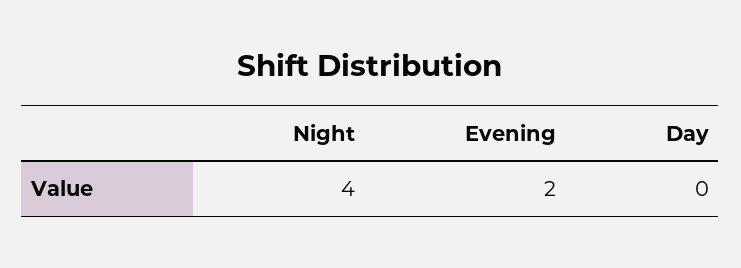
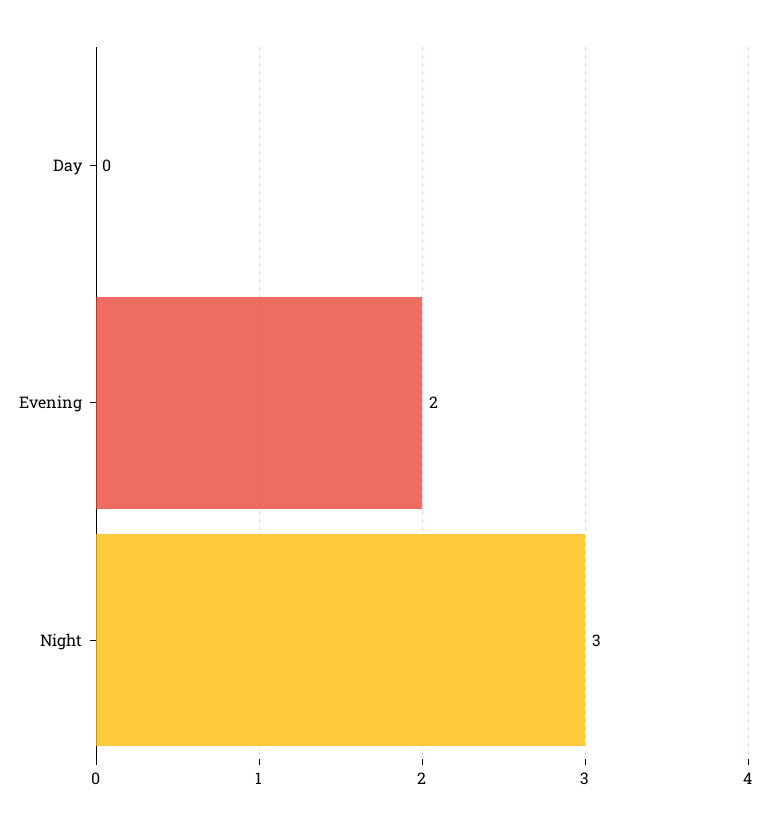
  {
-   "Night": 4,
+   "Night": 3,
    "Evening": 2,
    "Day": 0
  }

